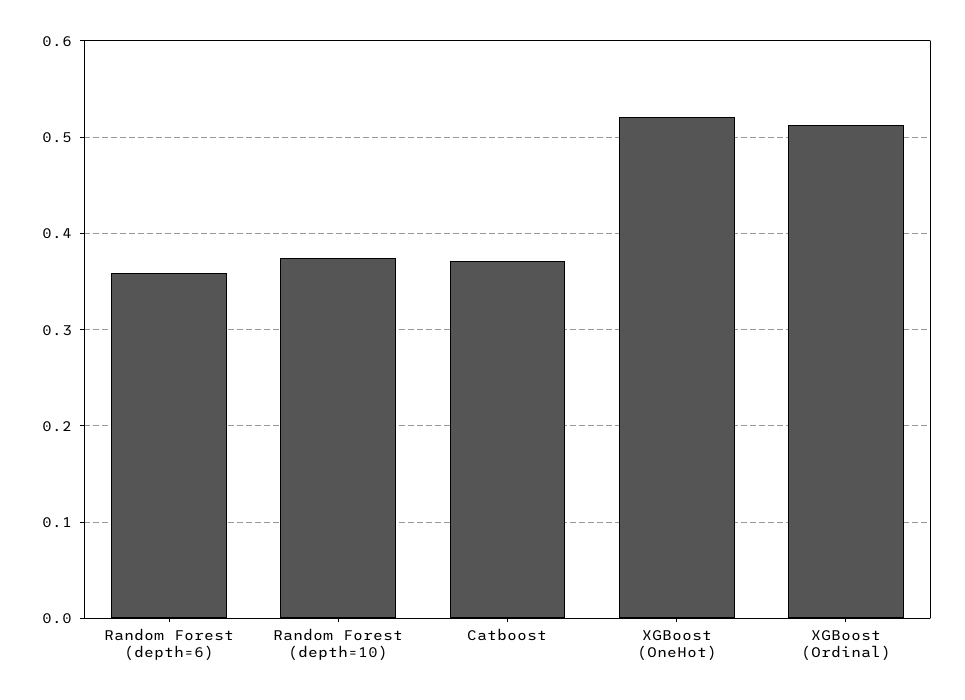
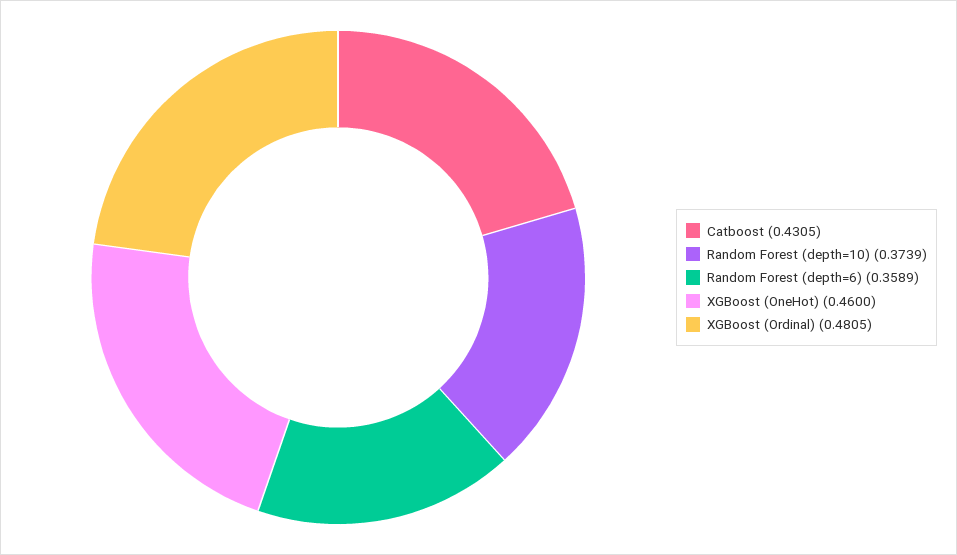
  {
    "Random Forest (depth=6)": 0.3589,
    "Random Forest (depth=10)": 0.3739,
-   "Catboost": 0.37,
+   "Catboost": 0.4305,
-   "XGBoost (OneHot)": 0.52,
+   "XGBoost (OneHot)": 0.46,
-   "XGBoost (Ordinal)": 0.51
+   "XGBoost (Ordinal)": 0.4805
  }

